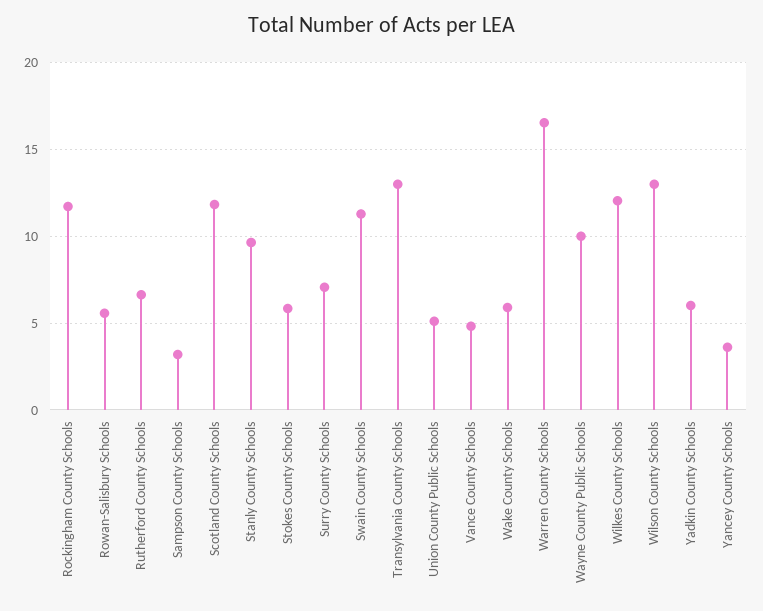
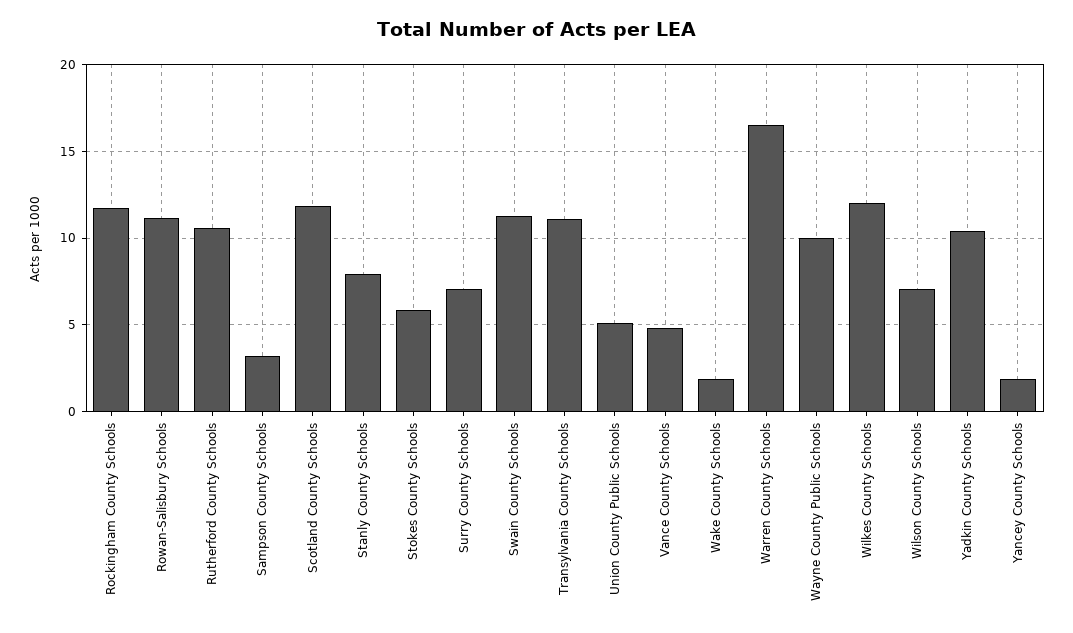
  {
    "Rockingham County Schools": 11.5,
-   "Rowan-Salisbury Schools": 5.5,
+   "Rowan-Salisbury Schools": 11,
-   "Rutherford County Schools": 6.5,
+   "Rutherford County Schools": 10.5,
    "Sampson County Schools": 3,
    "Scotland County Schools": 12,
-   "Stanly County Schools": 9.5,
+   "Stanly County Schools": 8,
    "Stokes County Schools": 6,
    "Surry County Schools": 7,
    "Swain County Schools": 11.5,
-   "Transylvania County Schools": 13,
+   "Transylvania County Schools": 11,
    "Union County Public Schools": 5,
    "Vance County Schools": 5,
-   "Wake County Schools": 6,
+   "Wake County Schools": 2,
    "Warren County Schools": 16.5,
    "Wayne County Public Schools": 10,
    "Wilkes County Schools": 12,
-   "Wilson County Schools": 13,
+   "Wilson County Schools": 7,
-   "Yadkin County Schools": 6,
+   "Yadkin County Schools": 10.5,
-   "Yancey County Schools": 3.5
+   "Yancey County Schools": 2
  }

